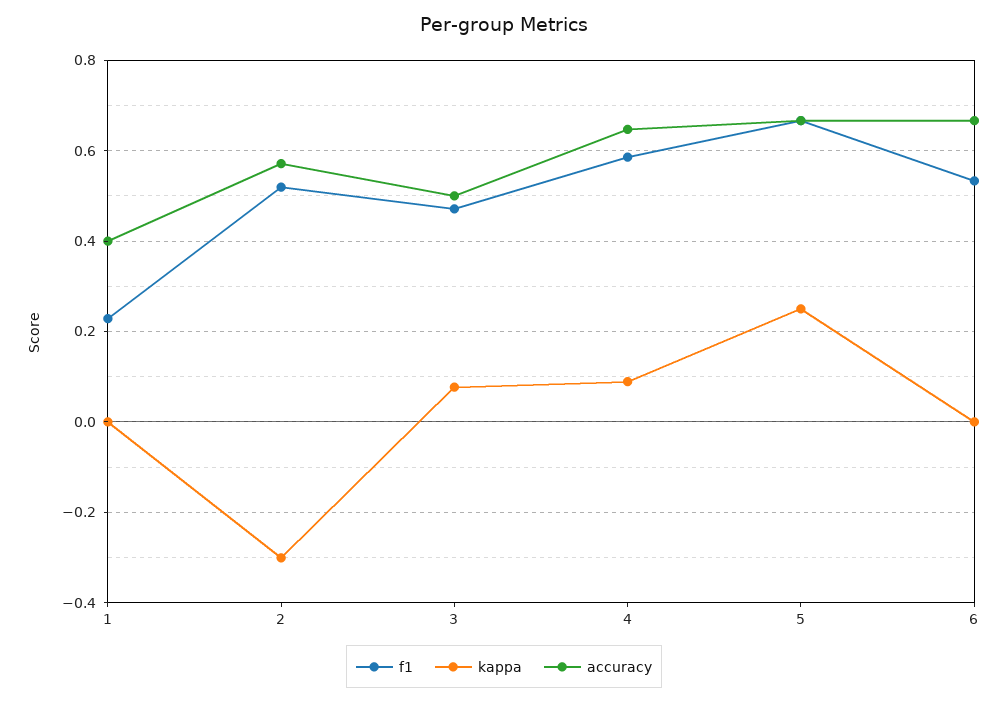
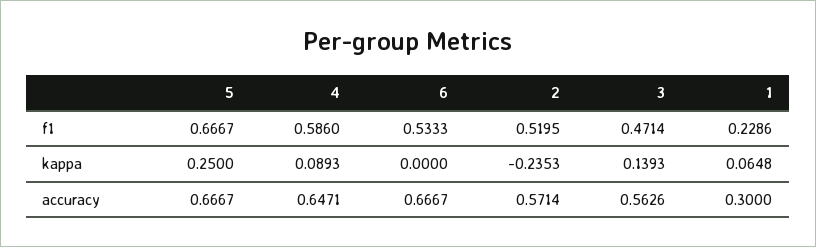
  {
    "f1": {
      "1": 0.2286,
      "2": 0.5195,
      "3": 0.4714,
      "4": 0.586,
      "5": 0.6667,
      "6": 0.5333
    },
    "kappa": {
-     "1": 0,
+     "1": 0.0648,
-     "2": -0.3,
+     "2": -0.2353,
-     "3": 0.08,
+     "3": 0.1393,
      "4": 0.0893,
      "5": 0.25,
      "6": 0
    },
    "accuracy": {
-     "1": 0.4,
+     "1": 0.3,
      "2": 0.5714,
-     "3": 0.5,
+     "3": 0.5626,
      "4": 0.6471,
      "5": 0.6667,
      "6": 0.6667
    }
  }

